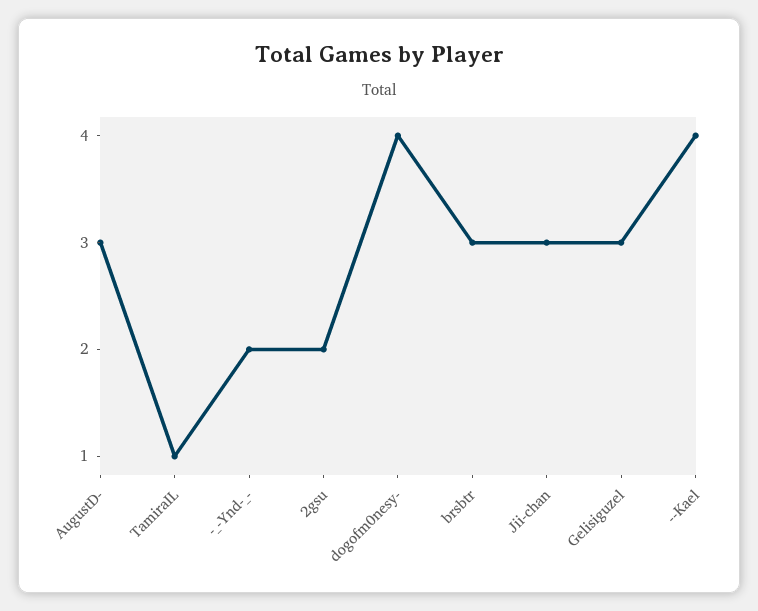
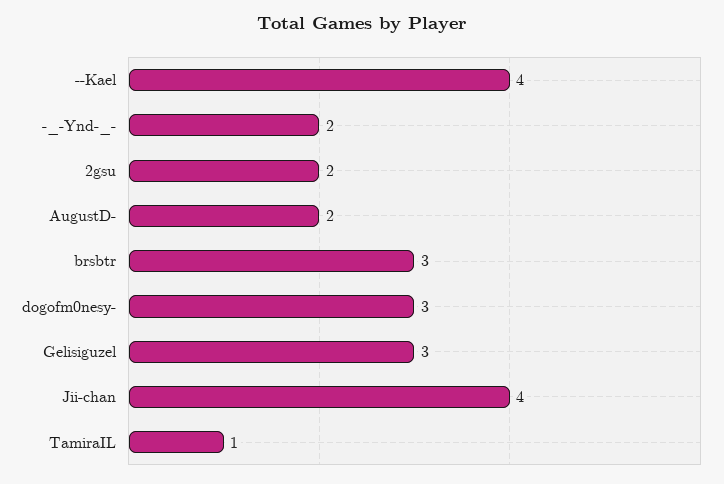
  {
-   "AugustD-": 3,
+   "AugustD-": 2,
    "TamiraIL": 1,
    "-_-Ynd-_-": 2,
    "2gsu": 2,
-   "dogofm0nesy-": 4,
+   "dogofm0nesy-": 3,
    "brsbtr": 3,
-   "Jii-chan": 3,
+   "Jii-chan": 4,
    "Gelisiguzel": 3,
    "--Kael": 4
  }

